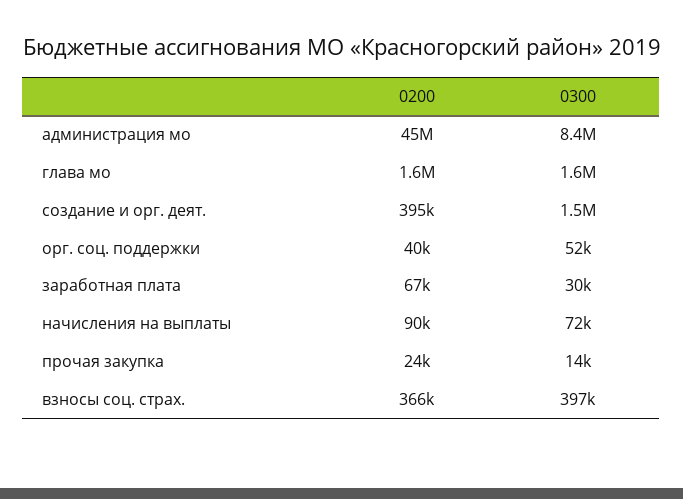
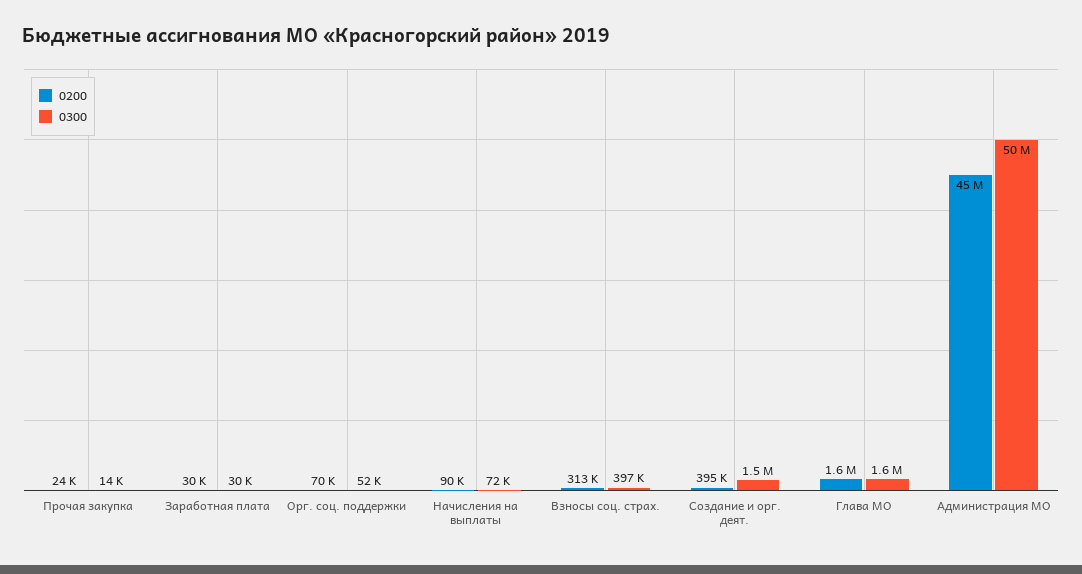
  {
    "0200": {
      "администрация мо": 45000000,
      "глава мо": 1600000,
      "создание и орг. деят.": 395000,
-     "орг. соц. поддержки": 40000,
+     "орг. соц. поддержки": 70000,
-     "заработная плата": 67000,
+     "заработная плата": 30000,
      "начисления на выплаты": 90000,
      "прочая закупка": 24000,
-     "взносы соц. страх.": 366000
+     "взносы соц. страх.": 313000
    },
    "0300": {
-     "администрация мо": 8400000,
+     "администрация мо": 50000000,
      "глава мо": 1600000,
      "создание и орг. деят.": 1500000,
      "орг. соц. поддержки": 52000,
      "заработная плата": 30000,
      "начисления на выплаты": 72000,
      "прочая закупка": 14000,
      "взносы соц. страх.": 397000
    }
  }

